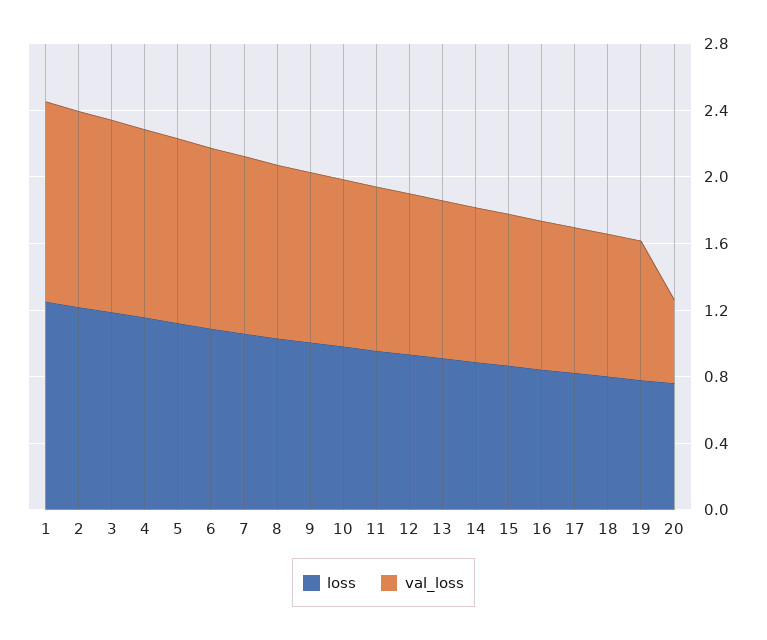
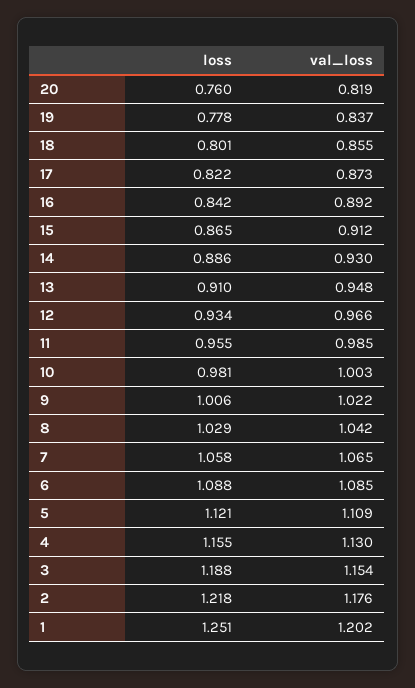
  {
    "loss": {
      "1": 1.251,
      "2": 1.218,
      "3": 1.188,
      "4": 1.155,
      "5": 1.121,
      "6": 1.088,
      "7": 1.058,
      "8": 1.029,
      "9": 1.006,
      "10": 0.981,
      "11": 0.955,
      "12": 0.934,
      "13": 0.91,
      "14": 0.886,
      "15": 0.865,
      "16": 0.842,
      "17": 0.822,
      "18": 0.801,
      "19": 0.778,
      "20": 0.76
    },
    "val_loss": {
      "1": 1.202,
      "2": 1.176,
      "3": 1.154,
      "4": 1.13,
      "5": 1.109,
      "6": 1.085,
      "7": 1.065,
      "8": 1.042,
      "9": 1.022,
      "10": 1.003,
      "11": 0.985,
      "12": 0.966,
      "13": 0.948,
      "14": 0.93,
      "15": 0.912,
      "16": 0.892,
      "17": 0.873,
      "18": 0.855,
      "19": 0.837,
-     "20": 0.5
+     "20": 0.819
    }
  }

